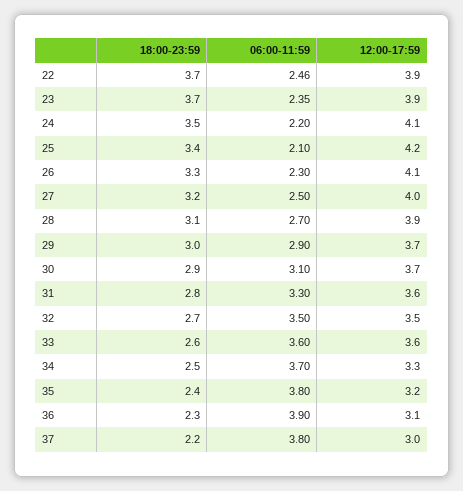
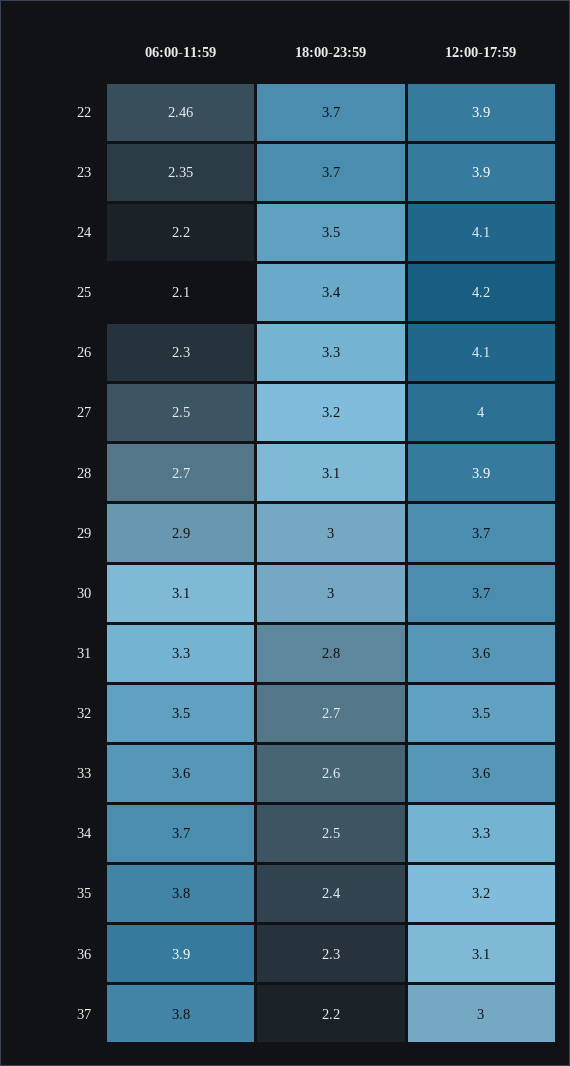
  {
    "18:00-23:59": {
      "22": 3.7,
      "23": 3.7,
      "24": 3.5,
      "25": 3.4,
      "26": 3.3,
      "27": 3.2,
      "28": 3.1,
      "29": 3,
-     "30": 2.9,
+     "30": 3,
      "31": 2.8,
      "32": 2.7,
      "33": 2.6,
      "34": 2.5,
      "35": 2.4,
      "36": 2.3,
      "37": 2.2
    },
    "06:00-11:59": {
      "22": 2.46,
      "23": 2.35,
      "24": 2.2,
      "25": 2.1,
      "26": 2.3,
      "27": 2.5,
      "28": 2.7,
      "29": 2.9,
      "30": 3.1,
      "31": 3.3,
      "32": 3.5,
      "33": 3.6,
      "34": 3.7,
      "35": 3.8,
      "36": 3.9,
      "37": 3.8
    },
    "12:00-17:59": {
      "22": 3.9,
      "23": 3.9,
      "24": 4.1,
      "25": 4.2,
      "26": 4.1,
      "27": 4,
      "28": 3.9,
      "29": 3.7,
      "30": 3.7,
      "31": 3.6,
      "32": 3.5,
      "33": 3.6,
      "34": 3.3,
      "35": 3.2,
      "36": 3.1,
      "37": 3
    }
  }

